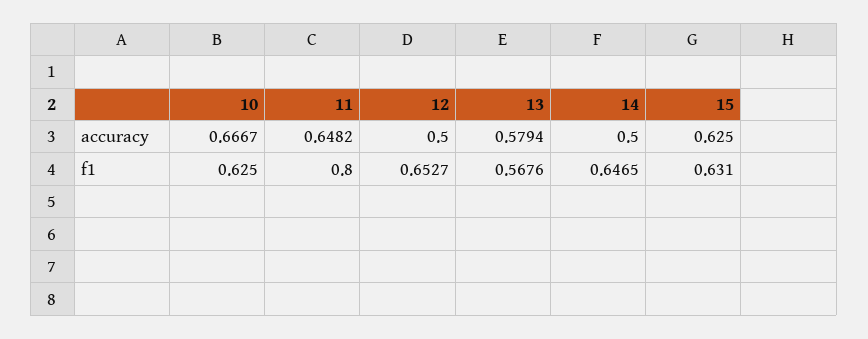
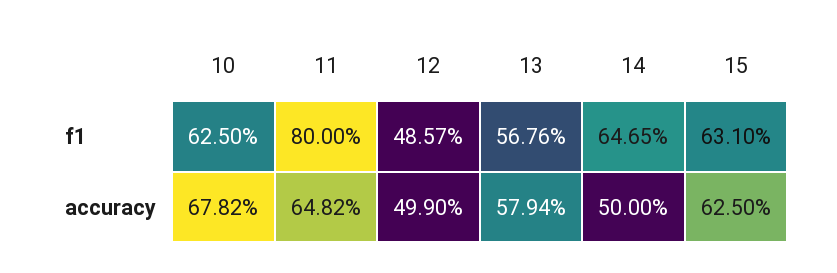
  {
    "10": {
-     "accuracy": 0.6667,
+     "accuracy": 0.6782,
      "f1": 0.625
    },
    "11": {
      "accuracy": 0.6482,
      "f1": 0.8
    },
    "12": {
-     "accuracy": 0.5,
+     "accuracy": 0.499,
-     "f1": 0.6527
+     "f1": 0.4857
    },
    "13": {
      "accuracy": 0.5794,
      "f1": 0.5676
    },
    "14": {
      "accuracy": 0.5,
      "f1": 0.6465
    },
    "15": {
      "accuracy": 0.625,
      "f1": 0.631
    }
  }

